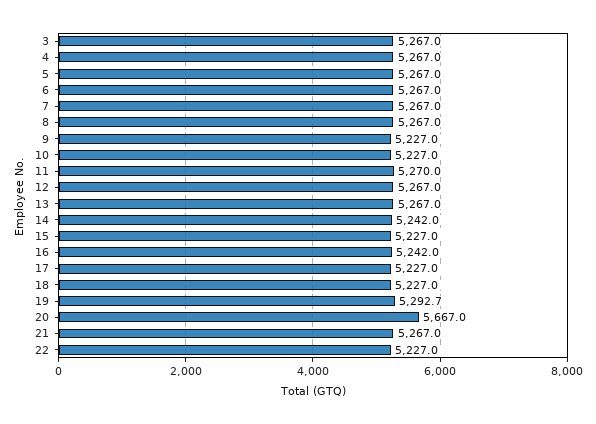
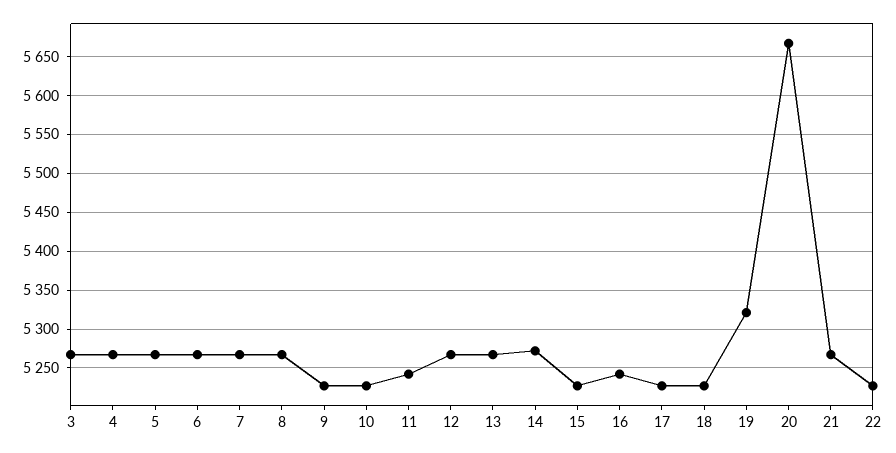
  {
    "3": 5267,
    "4": 5267,
    "5": 5267,
    "6": 5267,
    "7": 5267,
    "8": 5267,
    "9": 5227,
    "10": 5227,
-   "11": 5270,
+   "11": 5240,
    "12": 5267,
    "13": 5267,
-   "14": 5242,
+   "14": 5270,
    "15": 5227,
    "16": 5242,
    "17": 5227,
    "18": 5227,
-   "19": 5292.7,
+   "19": 5320,
    "20": 5667,
    "21": 5267,
    "22": 5227
  }

